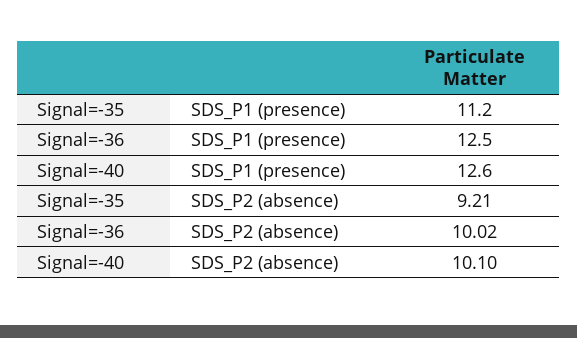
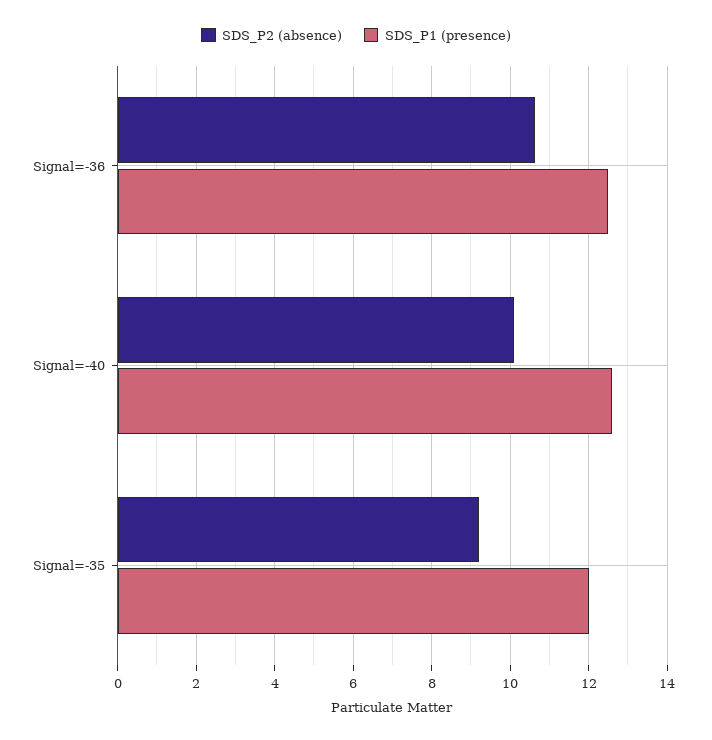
  {
    "SDS_P1 (presence)": {
-     "Signal=-35": 11.2,
+     "Signal=-35": 12,
      "Signal=-36": 12.5,
      "Signal=-40": 12.6
    },
    "SDS_P2 (absence)": {
      "Signal=-35": 9.21,
-     "Signal=-36": 10.02,
+     "Signal=-36": 10.6,
      "Signal=-40": 10.1
    }
  }

